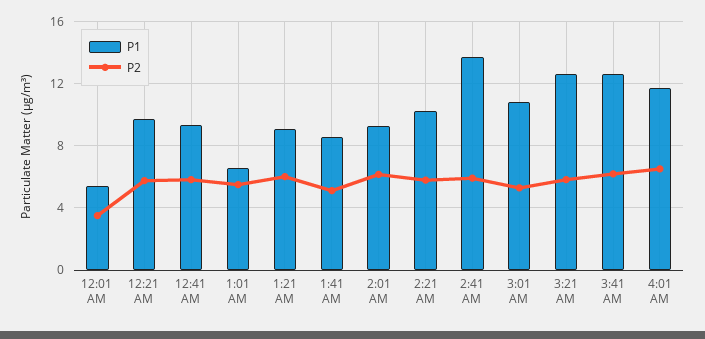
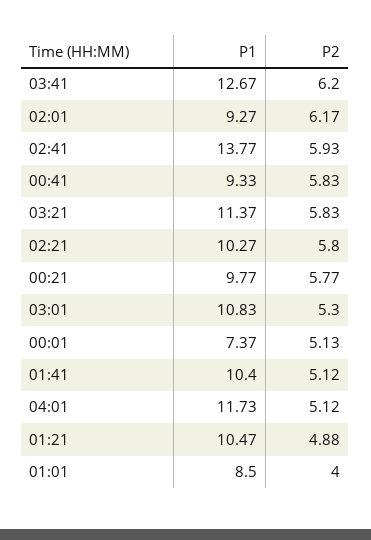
  {
    "P1": {
-     "12:01 AM": 5.5,
+     "12:01 AM": 7.37,
      "12:21 AM": 9.77,
      "12:41 AM": 9.33,
-     "1:01 AM": 6.5,
+     "1:01 AM": 8.5,
-     "1:21 AM": 9,
+     "1:21 AM": 10.47,
-     "1:41 AM": 8.5,
+     "1:41 AM": 10.4,
      "2:01 AM": 9.27,
      "2:21 AM": 10.27,
      "2:41 AM": 13.77,
      "3:01 AM": 10.83,
-     "3:21 AM": 12.5,
+     "3:21 AM": 11.37,
      "3:41 AM": 12.67,
      "4:01 AM": 11.73
    },
    "P2": {
-     "12:01 AM": 3.5,
+     "12:01 AM": 5.13,
      "12:21 AM": 5.77,
      "12:41 AM": 5.83,
-     "1:01 AM": 5.5,
+     "1:01 AM": 4,
-     "1:21 AM": 6,
+     "1:21 AM": 4.88,
      "1:41 AM": 5.12,
      "2:01 AM": 6.17,
      "2:21 AM": 5.8,
      "2:41 AM": 5.93,
      "3:01 AM": 5.3,
      "3:21 AM": 5.83,
      "3:41 AM": 6.2,
-     "4:01 AM": 6.5
+     "4:01 AM": 5.12
    }
  }

